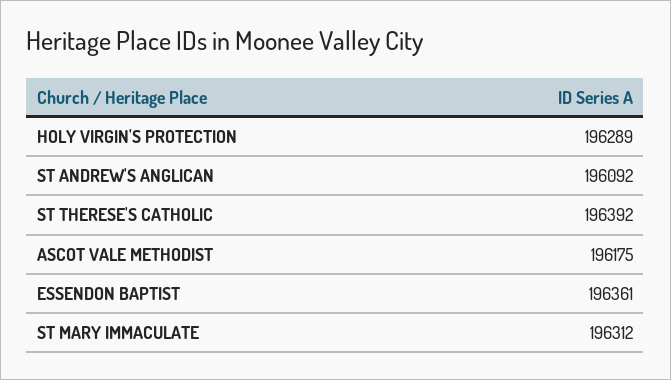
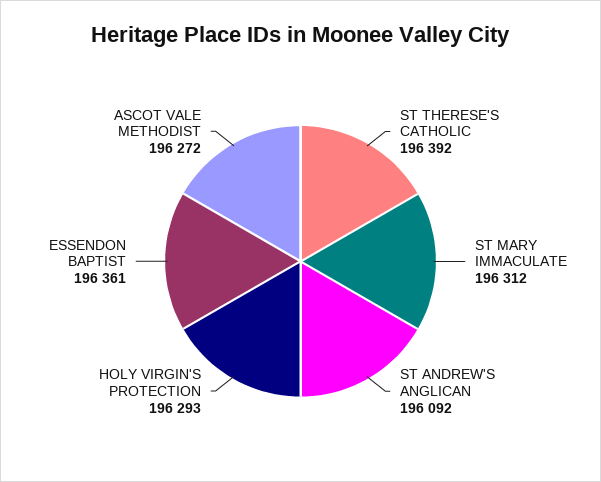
  {
-   "HOLY VIRGIN'S PROTECTION": 196289,
+   "HOLY VIRGIN'S PROTECTION": 196293,
    "ST ANDREW'S ANGLICAN": 196092,
    "ST THERESE'S CATHOLIC": 196392,
-   "ASCOT VALE METHODIST": 196175,
+   "ASCOT VALE METHODIST": 196272,
    "ESSENDON BAPTIST": 196361,
    "ST MARY IMMACULATE": 196312
  }

